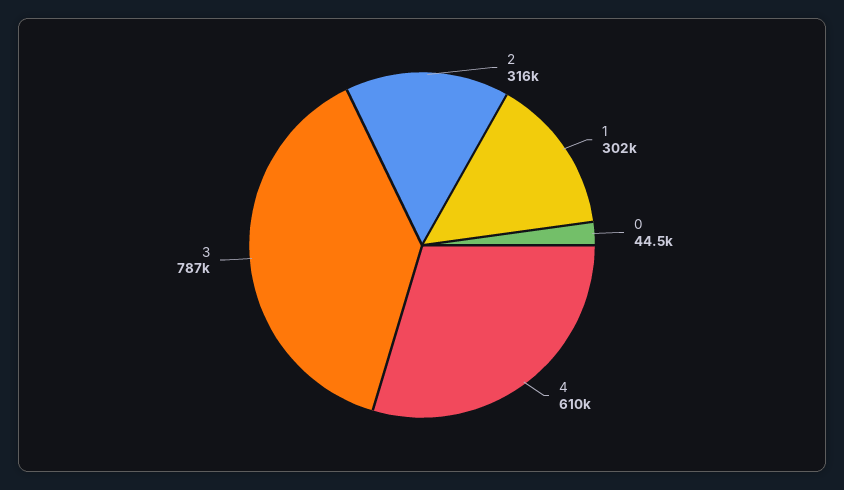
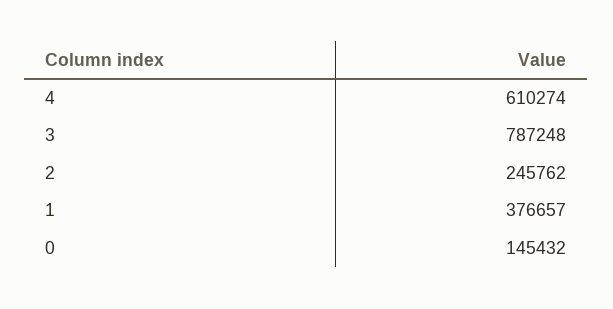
  {
-   "2": 316000,
+   "2": 245762,
-   "1": 302000,
+   "1": 376657,
-   "0": 44500,
+   "0": 145432,
    "4": 610274,
    "3": 787248
  }

